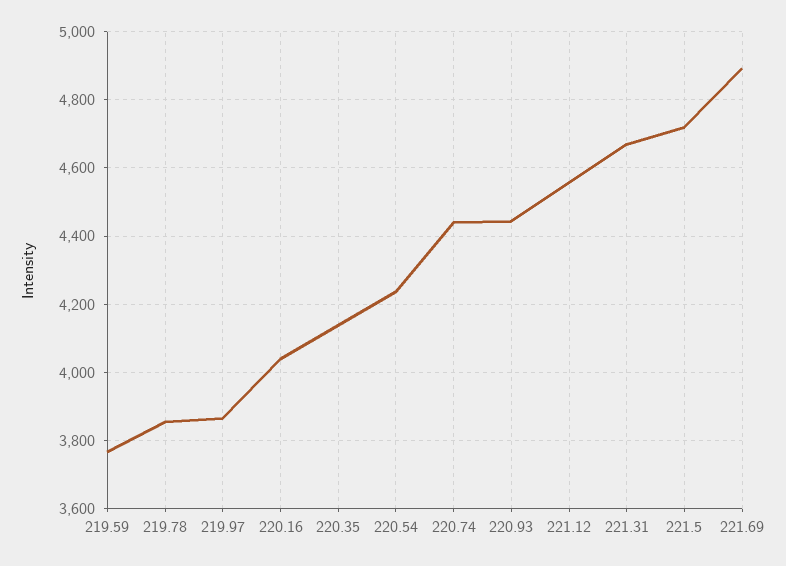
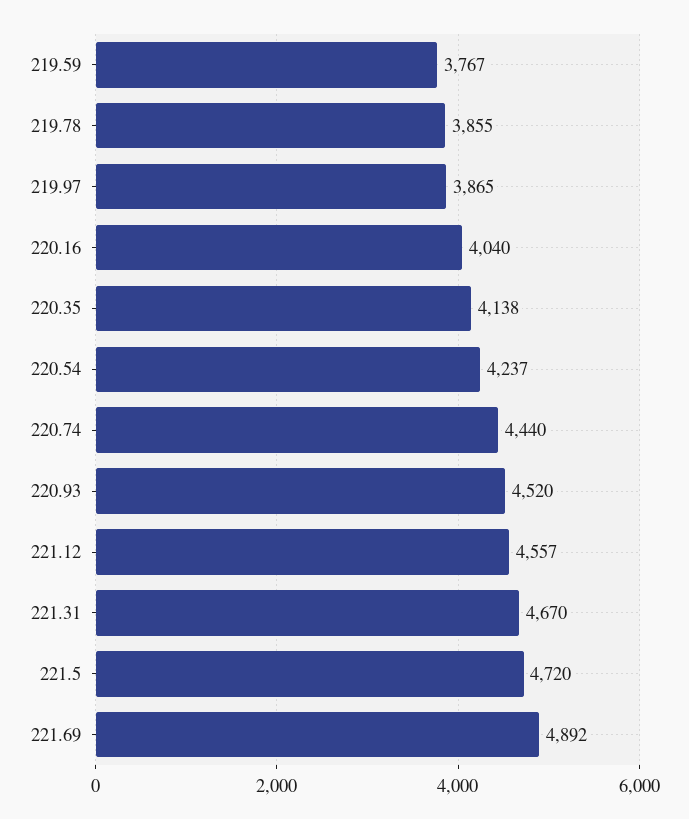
  {
    "219.59": 3767,
    "219.78": 3855,
    "219.97": 3865,
    "220.16": 4040,
    "220.35": 4138,
    "220.54": 4237,
    "220.74": 4440,
-   "220.93": 4440,
+   "220.93": 4520,
    "221.12": 4557,
    "221.31": 4670,
    "221.5": 4720,
    "221.69": 4892
  }

